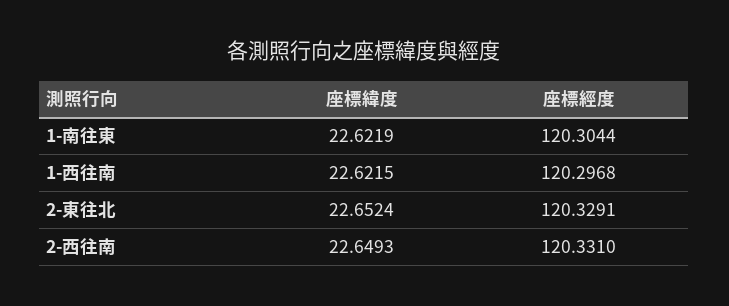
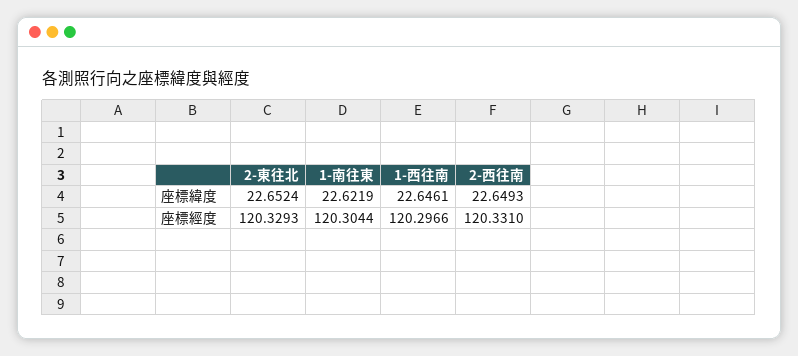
  {
    "座標緯度": {
      "1-南往東": 22.6219,
-     "1-西往南": 22.6215,
+     "1-西往南": 22.6461,
      "2-東往北": 22.6524,
      "2-西往南": 22.6493
    },
    "座標經度": {
      "1-南往東": 120.3044,
-     "1-西往南": 120.2968,
+     "1-西往南": 120.2966,
-     "2-東往北": 120.3291,
+     "2-東往北": 120.3293,
      "2-西往南": 120.331
    }
  }

